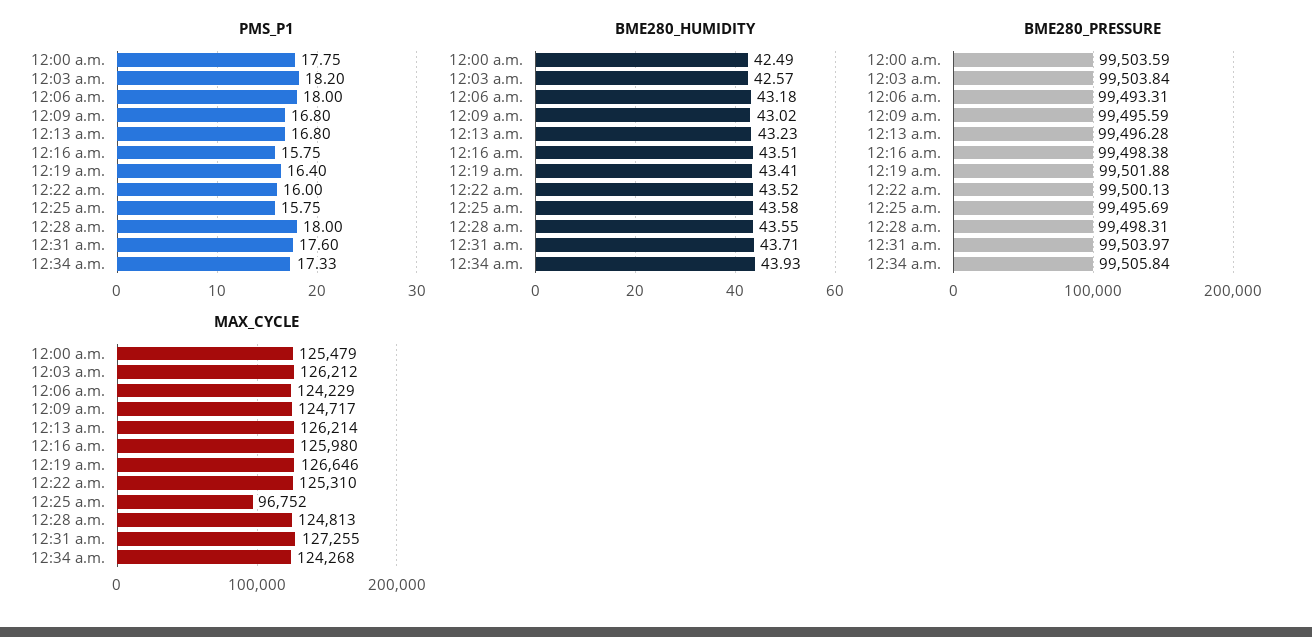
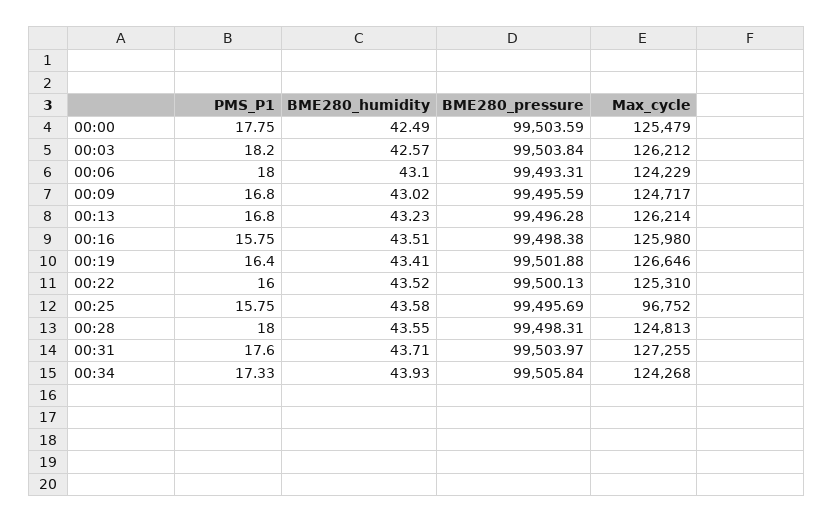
  {
    "PMS_P1": {
      "12:00 a.m.": 17.75,
      "12:03 a.m.": 18.2,
      "12:06 a.m.": 18,
      "12:09 a.m.": 16.8,
      "12:13 a.m.": 16.8,
      "12:16 a.m.": 15.75,
      "12:19 a.m.": 16.4,
      "12:22 a.m.": 16,
      "12:25 a.m.": 15.75,
      "12:28 a.m.": 18,
      "12:31 a.m.": 17.6,
      "12:34 a.m.": 17.33
    },
    "BME280_HUMIDITY": {
      "12:00 a.m.": 42.49,
      "12:03 a.m.": 42.57,
-     "12:06 a.m.": 43.18,
+     "12:06 a.m.": 43.1,
      "12:09 a.m.": 43.02,
      "12:13 a.m.": 43.23,
      "12:16 a.m.": 43.51,
      "12:19 a.m.": 43.41,
      "12:22 a.m.": 43.52,
      "12:25 a.m.": 43.58,
      "12:28 a.m.": 43.55,
      "12:31 a.m.": 43.71,
      "12:34 a.m.": 43.93
    },
    "BME280_PRESSURE": {
      "12:00 a.m.": 99503.59,
      "12:03 a.m.": 99503.84,
      "12:06 a.m.": 99493.31,
      "12:09 a.m.": 99495.59,
      "12:13 a.m.": 99496.28,
      "12:16 a.m.": 99498.38,
      "12:19 a.m.": 99501.88,
      "12:22 a.m.": 99500.13,
      "12:25 a.m.": 99495.69,
      "12:28 a.m.": 99498.31,
      "12:31 a.m.": 99503.97,
      "12:34 a.m.": 99505.84
    },
    "MAX_CYCLE": {
      "12:00 a.m.": 125479,
      "12:03 a.m.": 126212,
      "12:06 a.m.": 124229,
      "12:09 a.m.": 124717,
      "12:13 a.m.": 126214,
      "12:16 a.m.": 125980,
      "12:19 a.m.": 126646,
      "12:22 a.m.": 125310,
      "12:25 a.m.": 96752,
      "12:28 a.m.": 124813,
      "12:31 a.m.": 127255,
      "12:34 a.m.": 124268
    }
  }

